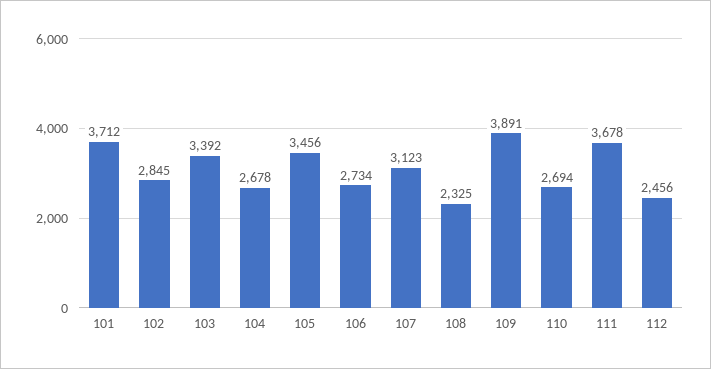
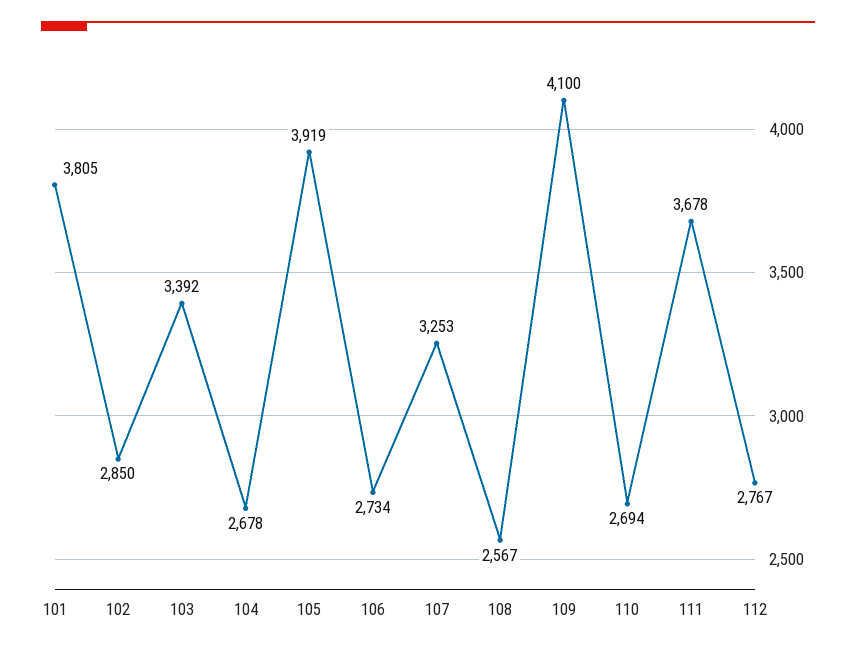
  {
-   "101": 3712,
+   "101": 3805,
-   "102": 2845,
+   "102": 2850,
    "103": 3392,
    "104": 2678,
-   "105": 3456,
+   "105": 3919,
    "106": 2734,
-   "107": 3123,
+   "107": 3253,
-   "108": 2325,
+   "108": 2567,
-   "109": 3891,
+   "109": 4100,
    "110": 2694,
    "111": 3678,
-   "112": 2456
+   "112": 2767
  }

